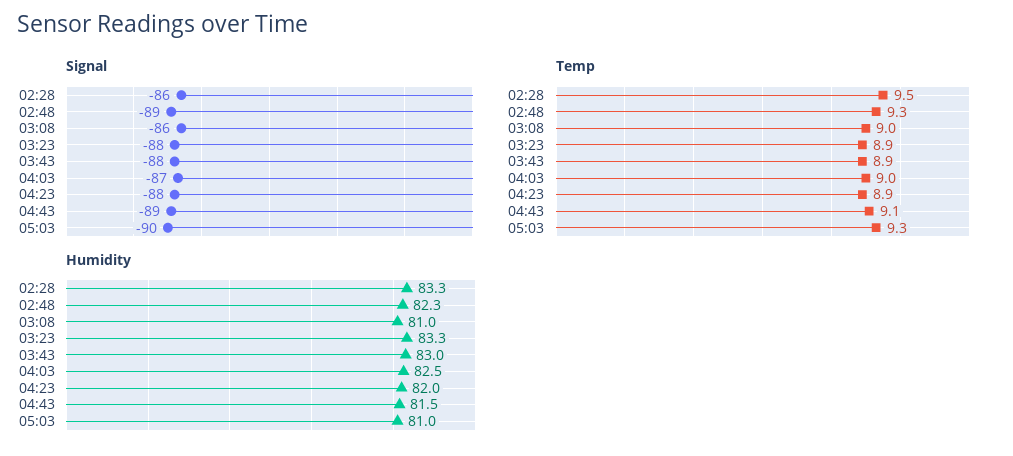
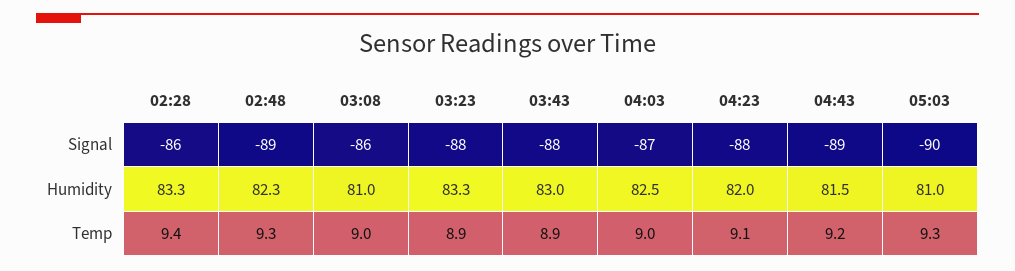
  {
    "Signal": {
      "02:28": -86,
      "02:48": -89,
      "03:08": -86,
      "03:23": -88,
      "03:43": -88,
      "04:03": -87,
      "04:23": -88,
      "04:43": -89,
      "05:03": -90
    },
    "Temp": {
-     "02:28": 9.5,
+     "02:28": 9.4,
      "02:48": 9.3,
      "03:08": 9,
      "03:23": 8.9,
      "03:43": 8.9,
      "04:03": 9,
-     "04:23": 8.9,
+     "04:23": 9.1,
-     "04:43": 9.1,
+     "04:43": 9.2,
      "05:03": 9.3
    },
    "Humidity": {
      "02:28": 83.3,
      "02:48": 82.3,
      "03:08": 81,
      "03:23": 83.3,
      "03:43": 83,
      "04:03": 82.5,
      "04:23": 82,
      "04:43": 81.5,
      "05:03": 81
    }
  }

